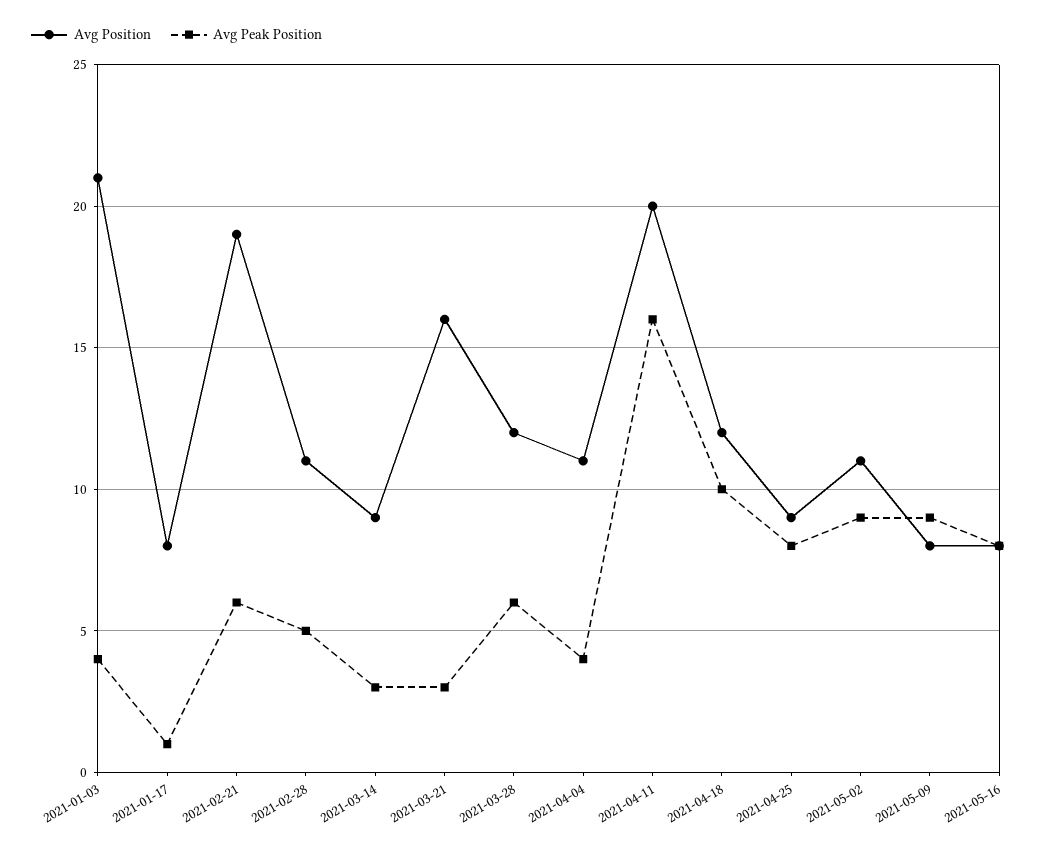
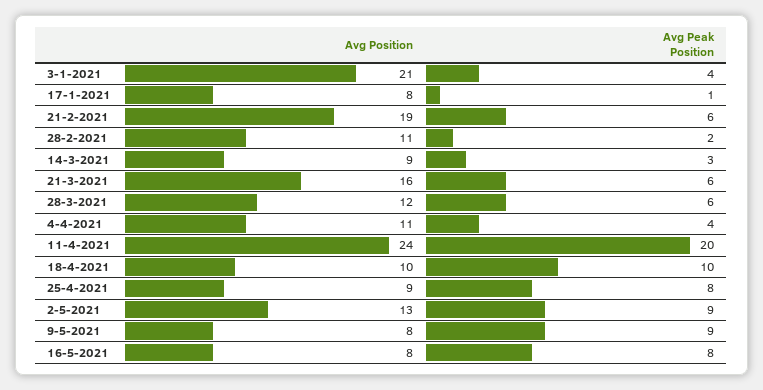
  {
    "Avg Position": {
      "2021-01-03": 21,
      "2021-01-17": 8,
      "2021-02-21": 19,
      "2021-02-28": 11,
      "2021-03-14": 9,
      "2021-03-21": 16,
      "2021-03-28": 12,
      "2021-04-04": 11,
-     "2021-04-11": 20,
+     "2021-04-11": 24,
-     "2021-04-18": 12,
+     "2021-04-18": 10,
      "2021-04-25": 9,
-     "2021-05-02": 11,
+     "2021-05-02": 13,
      "2021-05-09": 8,
      "2021-05-16": 8
    },
    "Avg Peak Position": {
      "2021-01-03": 4,
      "2021-01-17": 1,
      "2021-02-21": 6,
-     "2021-02-28": 5,
+     "2021-02-28": 2,
      "2021-03-14": 3,
-     "2021-03-21": 3,
+     "2021-03-21": 6,
      "2021-03-28": 6,
      "2021-04-04": 4,
-     "2021-04-11": 16,
+     "2021-04-11": 20,
      "2021-04-18": 10,
      "2021-04-25": 8,
      "2021-05-02": 9,
      "2021-05-09": 9,
      "2021-05-16": 8
    }
  }

